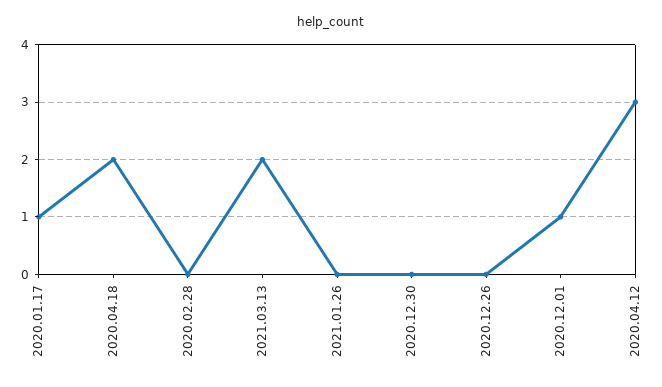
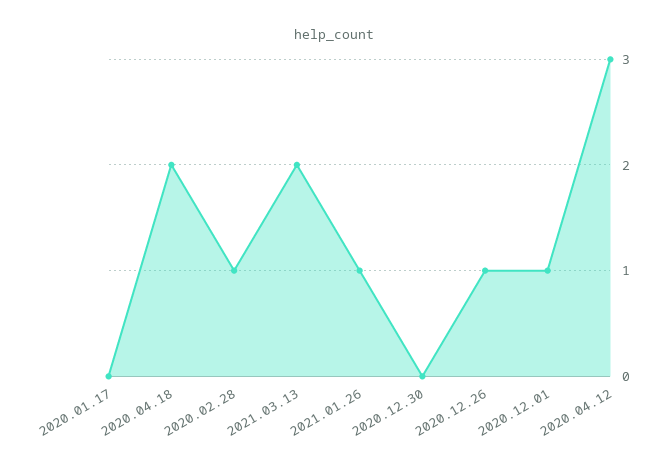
  {
-   "2020.01.17": 1,
+   "2020.01.17": 0,
    "2020.04.18": 2,
-   "2020.02.28": 0,
+   "2020.02.28": 1,
    "2021.03.13": 2,
-   "2021.01.26": 0,
+   "2021.01.26": 1,
    "2020.12.30": 0,
-   "2020.12.26": 0,
+   "2020.12.26": 1,
    "2020.12.01": 1,
    "2020.04.12": 3
  }

